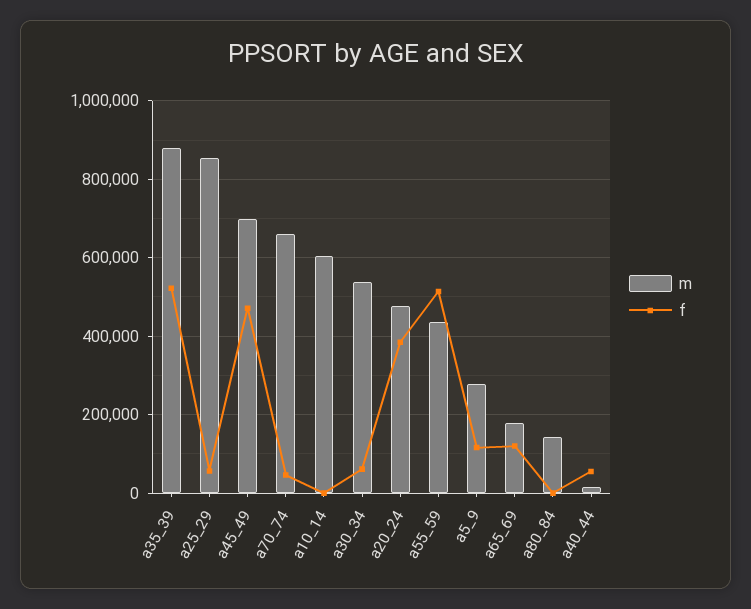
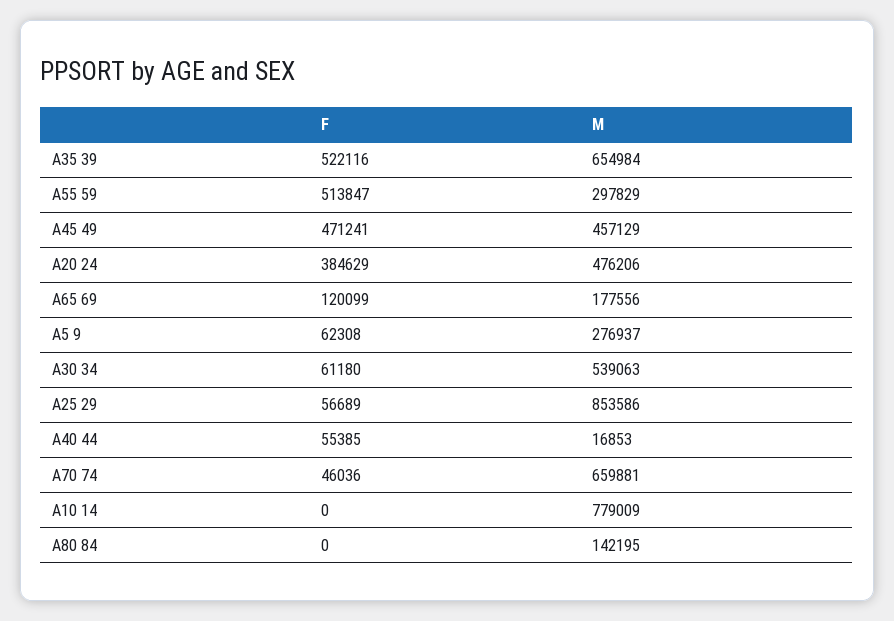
  {
    "m": {
-     "a35_39": 880000,
+     "a35_39": 654984,
      "a25_29": 853586,
-     "a45_49": 700000,
+     "a45_49": 457129,
      "a70_74": 659881,
-     "a10_14": 600000,
+     "a10_14": 779009,
      "a30_34": 539063,
      "a20_24": 476206,
-     "a55_59": 440000,
+     "a55_59": 297829,
      "a5_9": 276937,
      "a65_69": 177556,
      "a80_84": 142195,
      "a40_44": 16853
    },
    "f": {
      "a35_39": 522116,
      "a25_29": 56689,
      "a45_49": 471241,
      "a70_74": 46036,
      "a10_14": 0,
      "a30_34": 61180,
      "a20_24": 384629,
      "a55_59": 513847,
-     "a5_9": 120000,
+     "a5_9": 62308,
      "a65_69": 120099,
      "a80_84": 0,
      "a40_44": 55385
    }
  }

